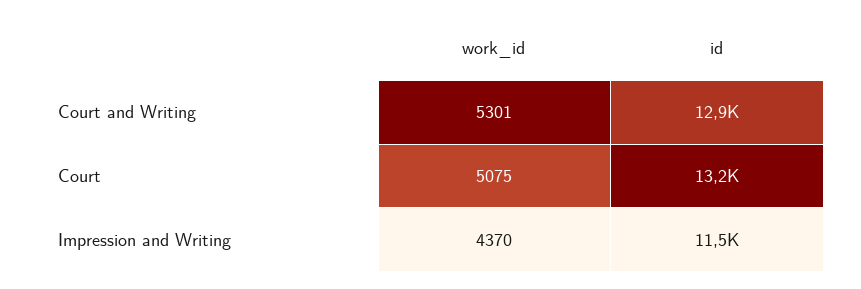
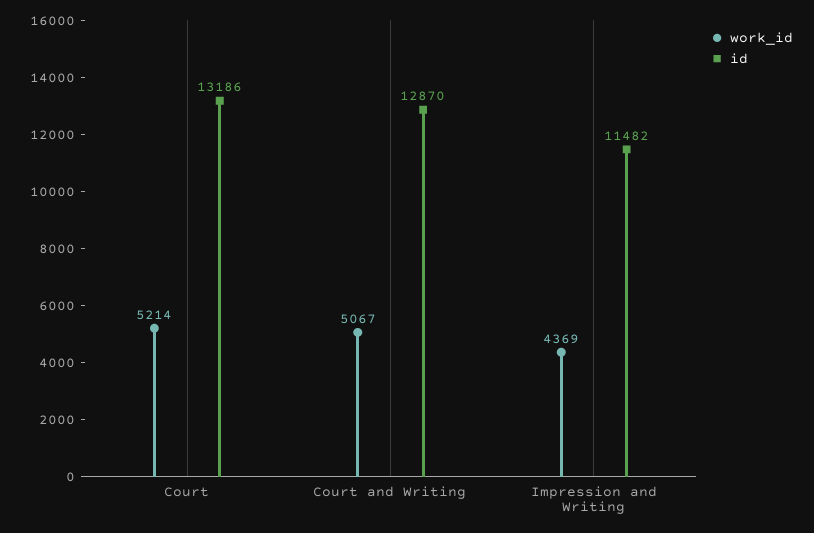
  {
    "work_id": {
-     "Court and Writing": 5301,
+     "Court and Writing": 5067,
-     "Court": 5075,
+     "Court": 5214,
-     "Impression and Writing": 4370
+     "Impression and Writing": 4369
    },
    "id": {
      "Court and Writing": 12870,
      "Court": 13186,
      "Impression and Writing": 11482
    }
  }

